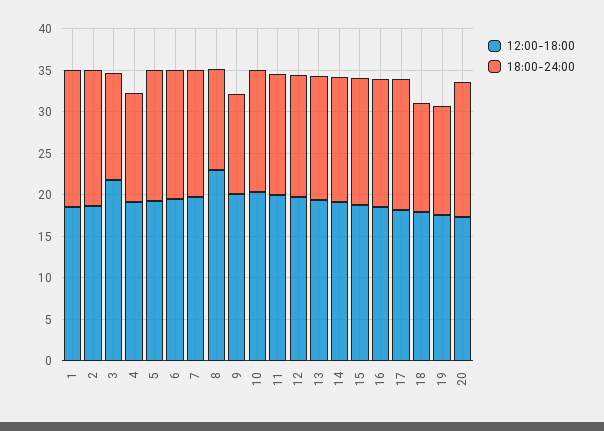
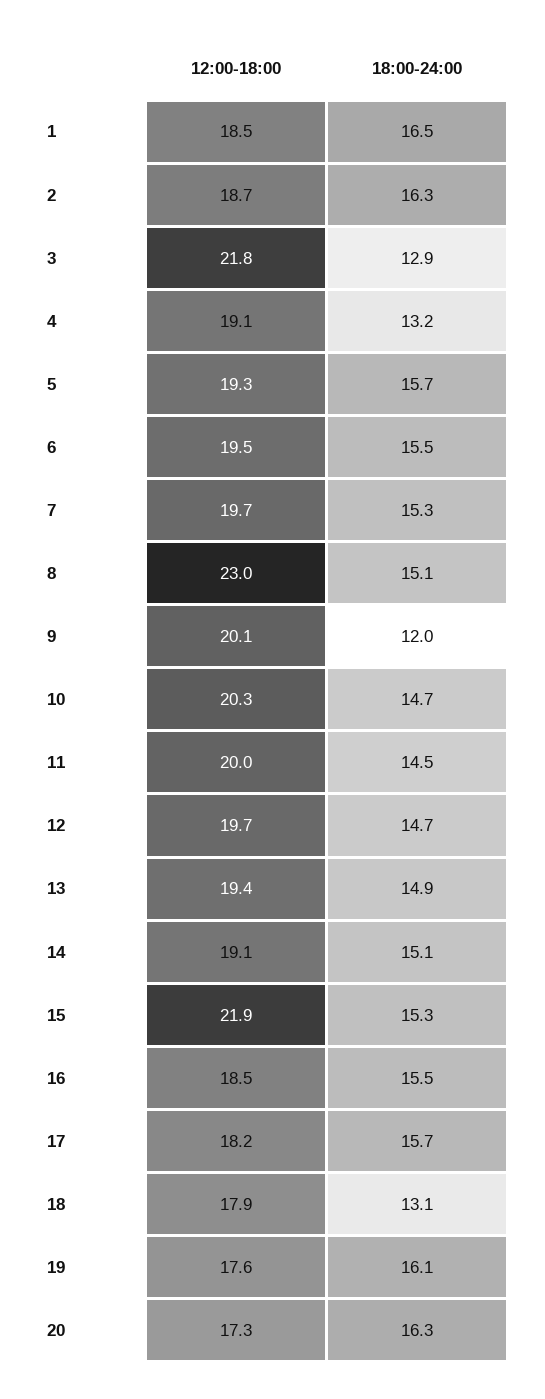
  {
    "12:00-18:00": {
      "1": 18.5,
      "2": 18.7,
      "3": 21.8,
      "4": 19.1,
      "5": 19.3,
      "6": 19.5,
      "7": 19.7,
      "8": 23,
      "9": 20.1,
      "10": 20.3,
      "11": 20,
      "12": 19.7,
      "13": 19.4,
      "14": 19.1,
-     "15": 19,
+     "15": 21.9,
      "16": 18.5,
      "17": 18.2,
      "18": 17.9,
      "19": 17.6,
      "20": 17.3
    },
    "18:00-24:00": {
      "1": 16.5,
      "2": 16.3,
      "3": 12.9,
      "4": 13.2,
      "5": 15.7,
      "6": 15.5,
      "7": 15.3,
-     "8": 12,
+     "8": 15.1,
      "9": 12,
      "10": 14.7,
      "11": 14.5,
      "12": 14.7,
      "13": 14.9,
      "14": 15.1,
      "15": 15.3,
      "16": 15.5,
      "17": 15.7,
      "18": 13.1,
-     "19": 13,
+     "19": 16.1,
      "20": 16.3
    }
  }

